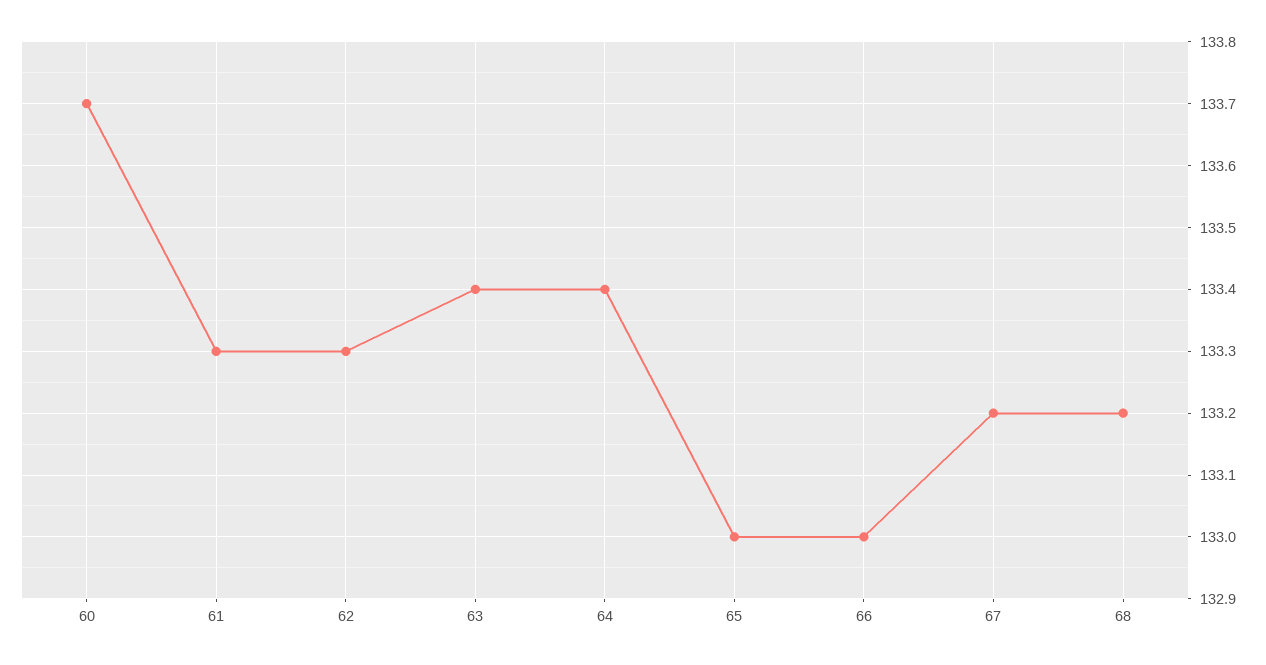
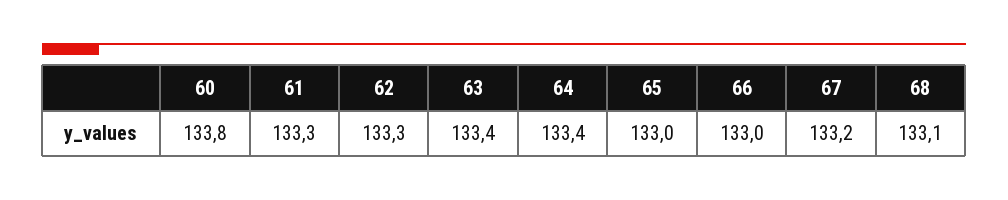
  {
-   "60": 133.7,
+   "60": 133.8,
    "61": 133.3,
    "62": 133.3,
    "63": 133.4,
    "64": 133.4,
    "65": 133,
    "66": 133,
    "67": 133.2,
-   "68": 133.2
+   "68": 133.1
  }

